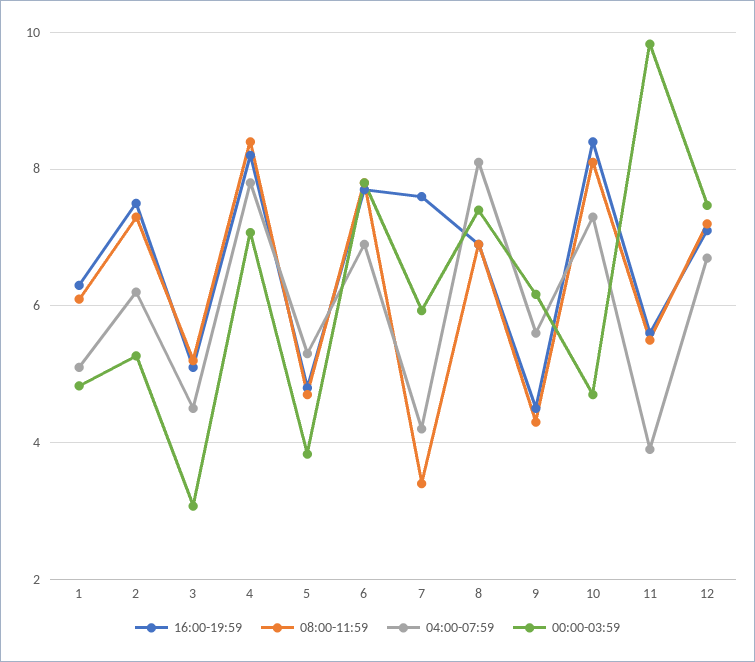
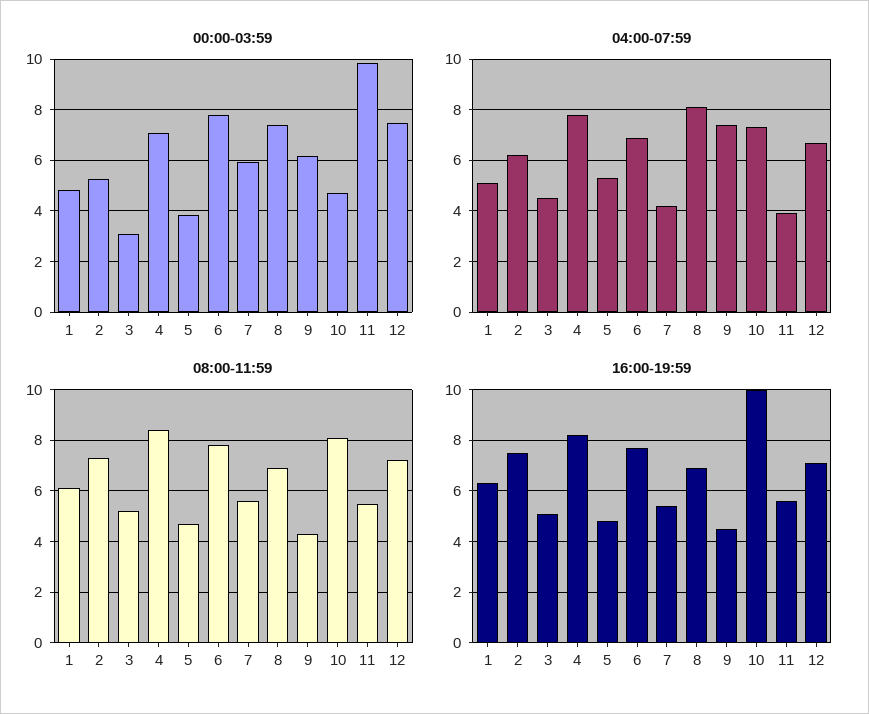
  {
    "16:00-19:59": {
      "1": 6.4,
      "2": 7.6,
      "3": 5.2,
      "4": 8.2,
      "5": 4.8,
      "6": 7.8,
-     "7": 7.6,
+     "7": 5.5,
      "8": 7,
      "9": 4.6,
-     "10": 8.4,
+     "10": 10,
      "11": 5.6,
      "12": 7.2
    },
    "08:00-11:59": {
      "1": 6.2,
      "2": 7.4,
      "3": 5.2,
      "4": 8.4,
      "5": 4.8,
      "6": 7.8,
-     "7": 3.4,
+     "7": 5.5,
      "8": 7,
      "9": 4.4,
      "10": 8.2,
      "11": 5.6,
      "12": 7.2
    },
    "04:00-07:59": {
      "1": 5.2,
      "2": 6.2,
      "3": 4.6,
      "4": 7.8,
      "5": 5.4,
      "6": 7,
      "7": 4.2,
      "8": 8.2,
-     "9": 5.6,
+     "9": 7.5,
      "10": 7.4,
      "11": 4,
      "12": 6.8
    },
    "00:00-03:59": {
      "1": 4.8,
      "2": 5.2,
      "3": 3,
      "4": 7,
      "5": 3.8,
      "6": 7.8,
      "7": 6,
      "8": 7.4,
      "9": 6.2,
      "10": 4.8,
      "11": 9.8,
      "12": 7.4
    }
  }

